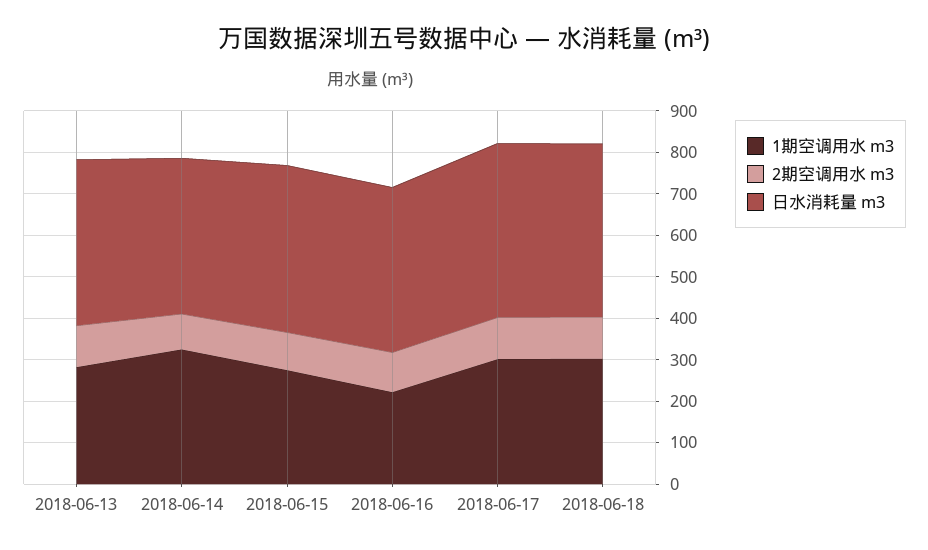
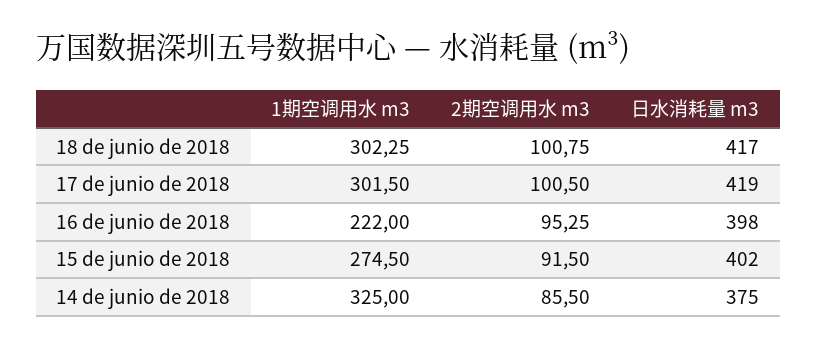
  {
    "1期空调用水 m3": {
-     "2018-06-13": 280,
      "2018-06-14": 325,
      "2018-06-15": 274.5,
      "2018-06-16": 222,
      "2018-06-17": 301.5,
      "2018-06-18": 302.25
    },
    "2期空调用水 m3": {
-     "2018-06-13": 100,
      "2018-06-14": 85.5,
      "2018-06-15": 91.5,
      "2018-06-16": 95.25,
      "2018-06-17": 100.5,
      "2018-06-18": 100.75
    },
    "日水消耗量 m3": {
-     "2018-06-13": 400,
      "2018-06-14": 375,
      "2018-06-15": 402,
      "2018-06-16": 398,
      "2018-06-17": 419,
      "2018-06-18": 417
    }
  }

